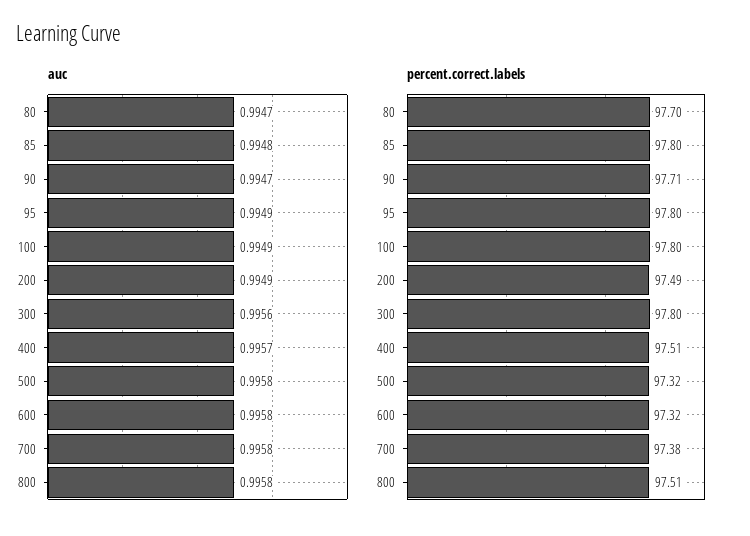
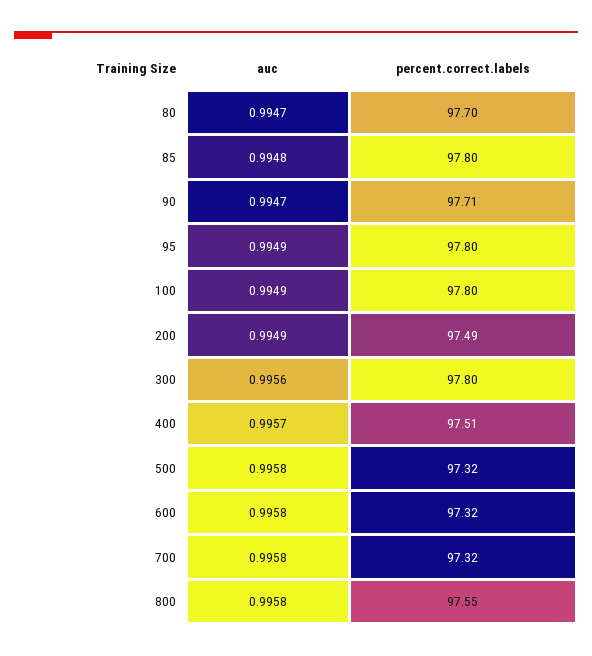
  {
    "auc": {
      "80": 0.9947,
      "85": 0.9948,
      "90": 0.9947,
      "95": 0.9949,
      "100": 0.9949,
      "200": 0.9949,
      "300": 0.9956,
      "400": 0.9957,
      "500": 0.9958,
      "600": 0.9958,
      "700": 0.9958,
      "800": 0.9958
    },
    "percent.correct.labels": {
      "80": 97.7,
      "85": 97.8,
      "90": 97.71,
      "95": 97.8,
      "100": 97.8,
      "200": 97.49,
      "300": 97.8,
      "400": 97.51,
      "500": 97.32,
      "600": 97.32,
-     "700": 97.38,
+     "700": 97.32,
-     "800": 97.51
+     "800": 97.55
    }
  }

